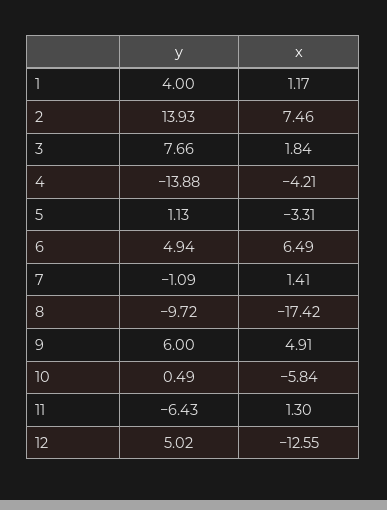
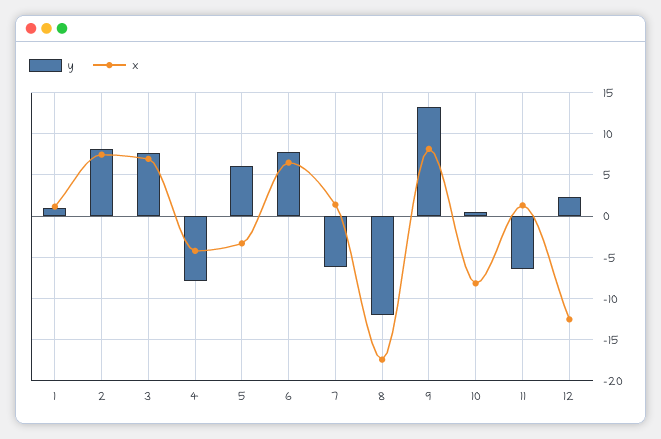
  {
    "y": {
-     "1": 4,
+     "1": 1,
-     "2": 13.93,
+     "2": 8,
      "3": 7.66,
-     "4": -13.88,
+     "4": -8,
-     "5": 1.13,
+     "5": 6,
-     "6": 4.94,
+     "6": 8,
-     "7": -1.09,
+     "7": -6,
-     "8": -9.72,
+     "8": -12,
-     "9": 6,
+     "9": 13,
      "10": 0.49,
      "11": -6.43,
-     "12": 5.02
+     "12": 2
    },
    "x": {
      "1": 1.17,
      "2": 7.46,
-     "3": 1.84,
+     "3": 7,
      "4": -4.21,
      "5": -3.31,
      "6": 6.49,
      "7": 1.41,
      "8": -17.42,
-     "9": 4.91,
+     "9": 8,
-     "10": -5.84,
+     "10": -8,
      "11": 1.3,
      "12": -12.55
    }
  }

